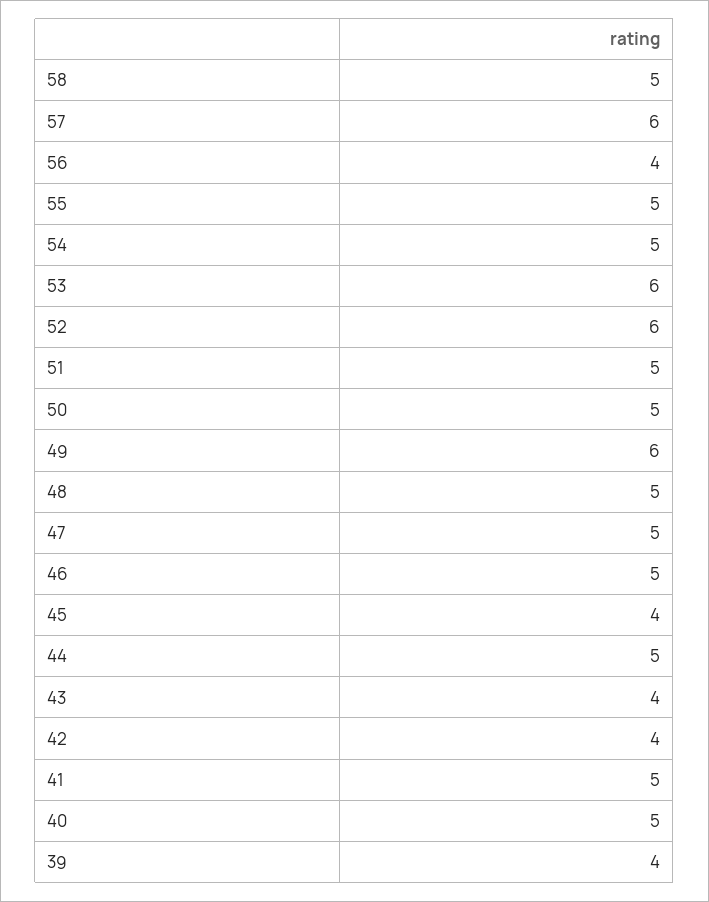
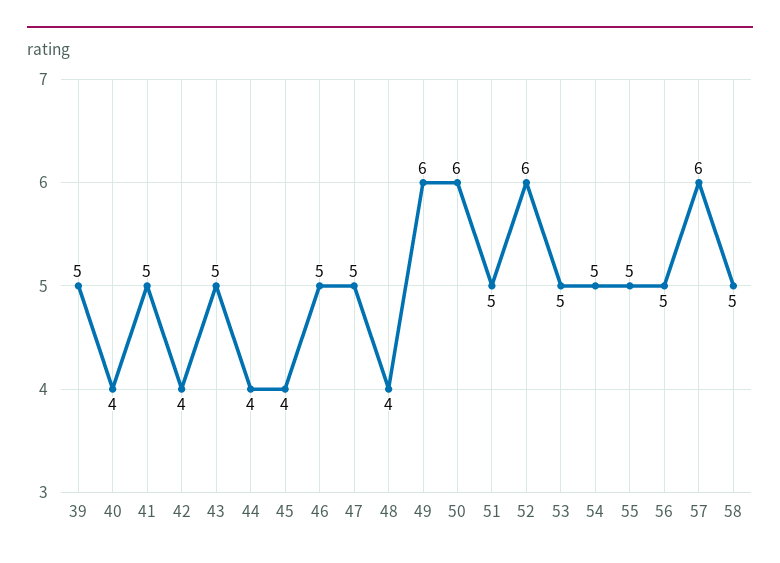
  {
    "58": 5,
    "57": 6,
-   "56": 4,
+   "56": 5,
    "55": 5,
    "54": 5,
-   "53": 6,
+   "53": 5,
    "52": 6,
    "51": 5,
-   "50": 5,
+   "50": 6,
    "49": 6,
-   "48": 5,
+   "48": 4,
    "47": 5,
    "46": 5,
    "45": 4,
-   "44": 5,
+   "44": 4,
-   "43": 4,
+   "43": 5,
    "42": 4,
    "41": 5,
-   "40": 5,
+   "40": 4,
-   "39": 4
+   "39": 5
  }

